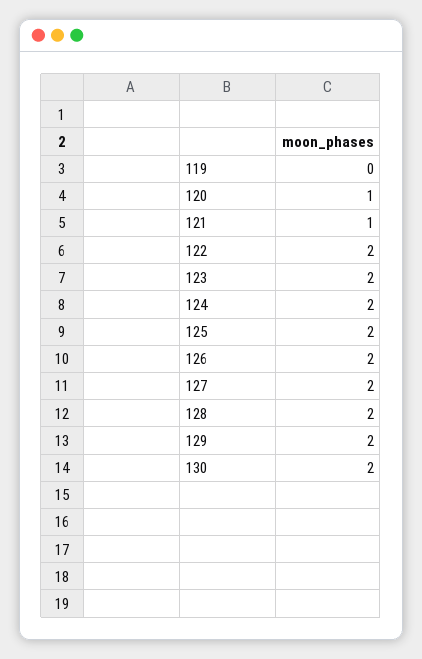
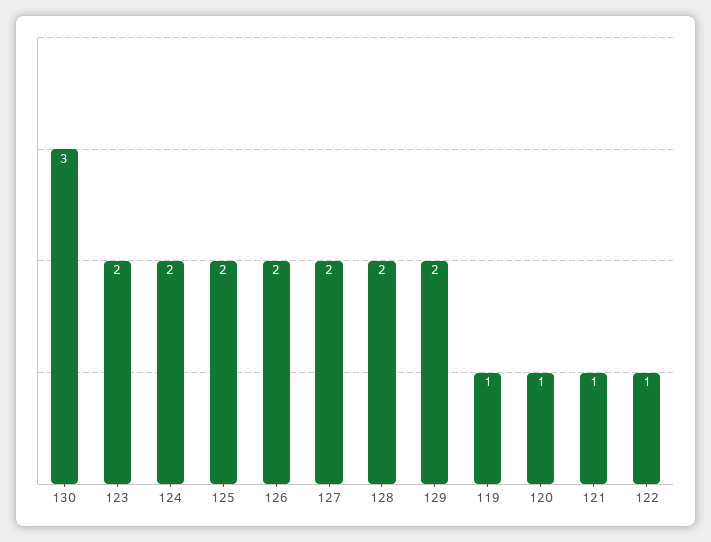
  {
-   "119": 0,
+   "119": 1,
    "120": 1,
    "121": 1,
-   "122": 2,
+   "122": 1,
    "123": 2,
    "124": 2,
    "125": 2,
    "126": 2,
    "127": 2,
    "128": 2,
    "129": 2,
-   "130": 2
+   "130": 3
  }

